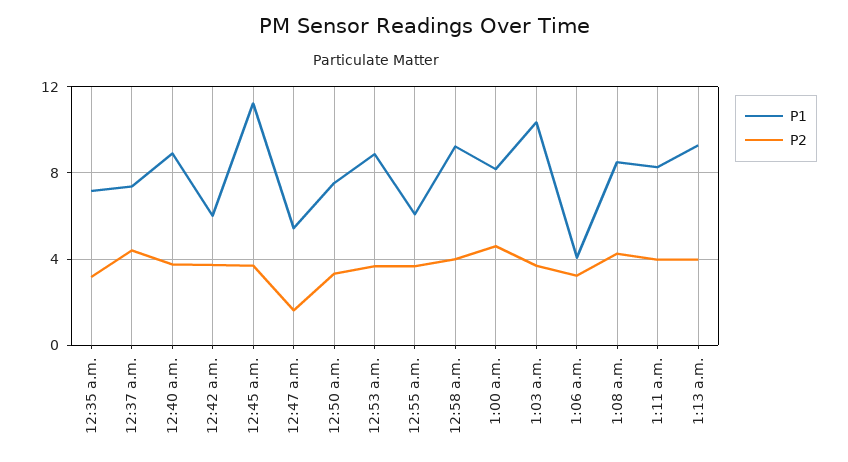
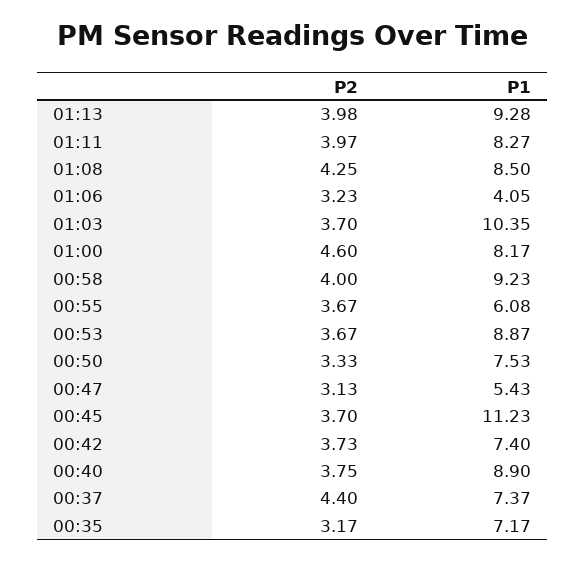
  {
    "P1": {
      "12:35 a.m.": 7.17,
      "12:37 a.m.": 7.37,
      "12:40 a.m.": 8.9,
-     "12:42 a.m.": 6,
+     "12:42 a.m.": 7.4,
      "12:45 a.m.": 11.23,
      "12:47 a.m.": 5.43,
      "12:50 a.m.": 7.53,
      "12:53 a.m.": 8.87,
      "12:55 a.m.": 6.08,
      "12:58 a.m.": 9.23,
      "1:00 a.m.": 8.17,
      "1:03 a.m.": 10.35,
      "1:06 a.m.": 4.05,
      "1:08 a.m.": 8.5,
      "1:11 a.m.": 8.27,
      "1:13 a.m.": 9.28
    },
    "P2": {
      "12:35 a.m.": 3.17,
      "12:37 a.m.": 4.4,
      "12:40 a.m.": 3.75,
      "12:42 a.m.": 3.73,
      "12:45 a.m.": 3.7,
-     "12:47 a.m.": 1.5,
+     "12:47 a.m.": 3.13,
      "12:50 a.m.": 3.33,
      "12:53 a.m.": 3.67,
      "12:55 a.m.": 3.67,
      "12:58 a.m.": 4,
      "1:00 a.m.": 4.6,
      "1:03 a.m.": 3.7,
      "1:06 a.m.": 3.23,
      "1:08 a.m.": 4.25,
      "1:11 a.m.": 3.97,
      "1:13 a.m.": 3.98
    }
  }

